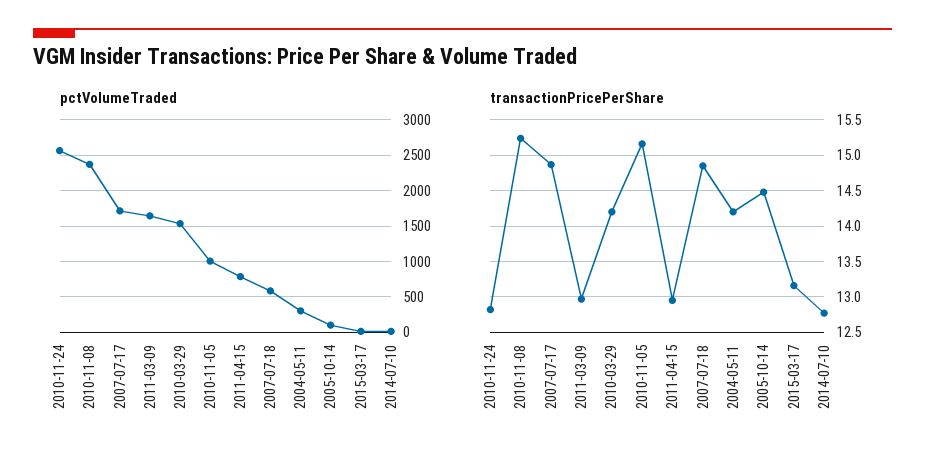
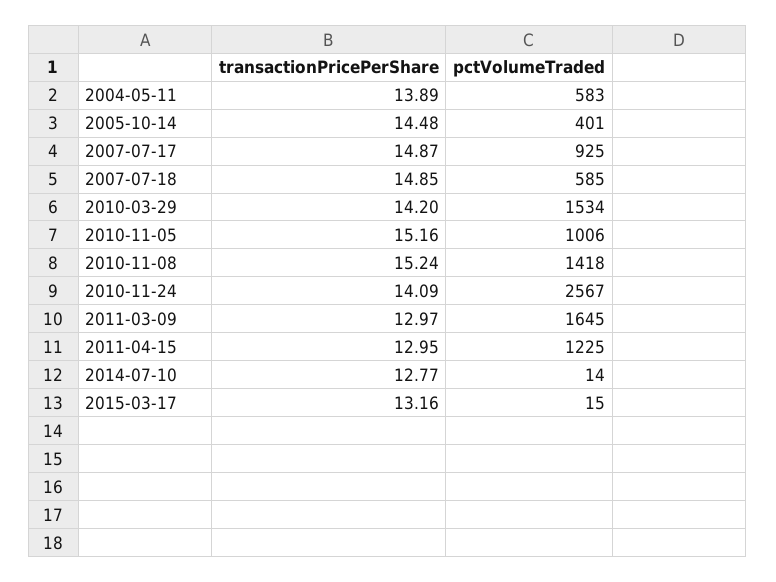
  {
    "pctVolumeTraded": {
      "2010-11-24": 2567,
-     "2010-11-08": 2400,
+     "2010-11-08": 1418,
-     "2007-07-17": 1700,
+     "2007-07-17": 925,
      "2011-03-09": 1645,
      "2010-03-29": 1534,
      "2010-11-05": 1006,
-     "2011-04-15": 800,
+     "2011-04-15": 1225,
      "2007-07-18": 585,
-     "2004-05-11": 300,
+     "2004-05-11": 583,
-     "2005-10-14": 100,
+     "2005-10-14": 401,
      "2015-03-17": 15,
      "2014-07-10": 14
    },
    "transactionPricePerShare": {
-     "2010-11-24": 12.8,
+     "2010-11-24": 14.09,
      "2010-11-08": 15.24,
      "2007-07-17": 14.87,
      "2011-03-09": 12.97,
      "2010-03-29": 14.2,
      "2010-11-05": 15.16,
      "2011-04-15": 12.95,
      "2007-07-18": 14.85,
-     "2004-05-11": 14.2,
+     "2004-05-11": 13.89,
      "2005-10-14": 14.48,
      "2015-03-17": 13.16,
      "2014-07-10": 12.77
    }
  }

